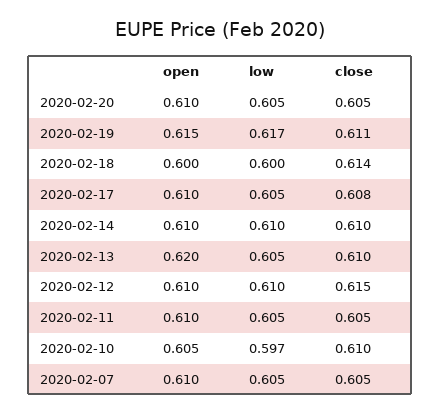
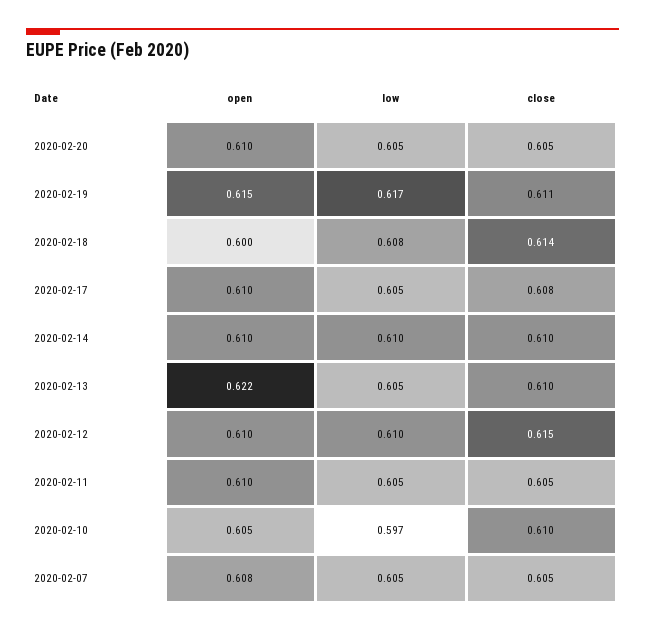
  {
    "open": {
      "2020-02-20": 0.61,
      "2020-02-19": 0.615,
      "2020-02-18": 0.6,
      "2020-02-17": 0.61,
      "2020-02-14": 0.61,
-     "2020-02-13": 0.62,
+     "2020-02-13": 0.622,
      "2020-02-12": 0.61,
      "2020-02-11": 0.61,
      "2020-02-10": 0.605,
-     "2020-02-07": 0.61
+     "2020-02-07": 0.608
    },
    "low": {
      "2020-02-20": 0.605,
      "2020-02-19": 0.617,
-     "2020-02-18": 0.6,
+     "2020-02-18": 0.608,
      "2020-02-17": 0.605,
      "2020-02-14": 0.61,
      "2020-02-13": 0.605,
      "2020-02-12": 0.61,
      "2020-02-11": 0.605,
      "2020-02-10": 0.597,
      "2020-02-07": 0.605
    },
    "close": {
      "2020-02-20": 0.605,
      "2020-02-19": 0.611,
      "2020-02-18": 0.614,
      "2020-02-17": 0.608,
      "2020-02-14": 0.61,
      "2020-02-13": 0.61,
      "2020-02-12": 0.615,
      "2020-02-11": 0.605,
      "2020-02-10": 0.61,
      "2020-02-07": 0.605
    }
  }

